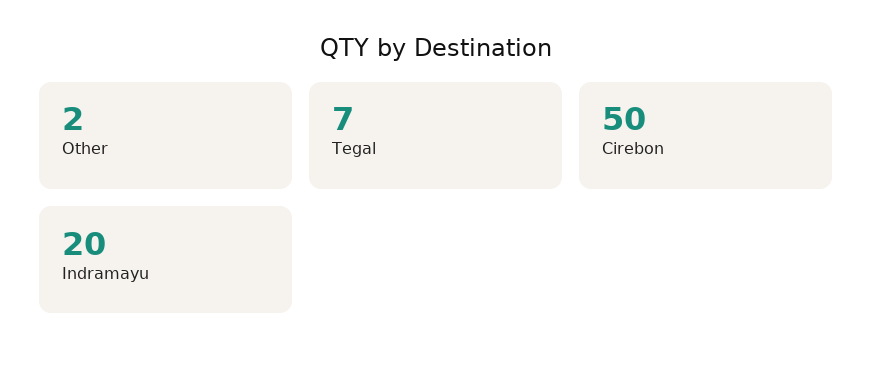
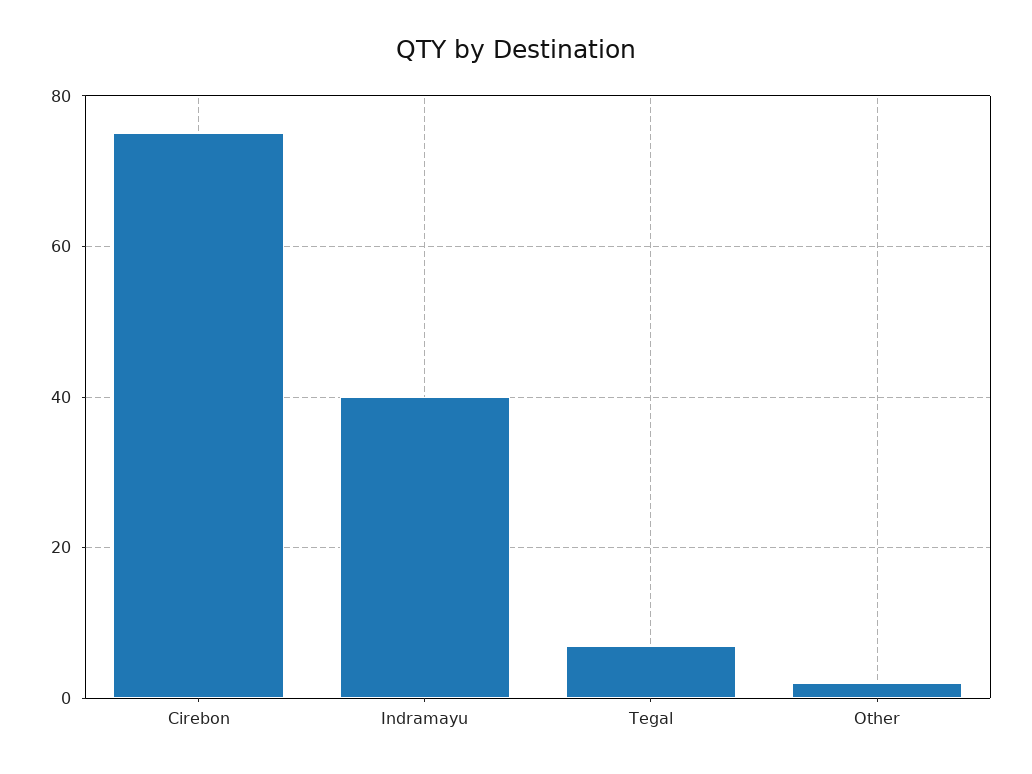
  {
    "Other": 2,
    "Tegal": 7,
-   "Cirebon": 50,
+   "Cirebon": 75,
-   "Indramayu": 20
+   "Indramayu": 40
  }

